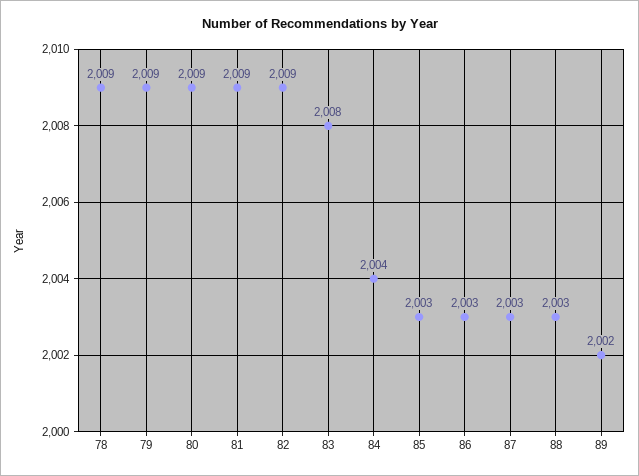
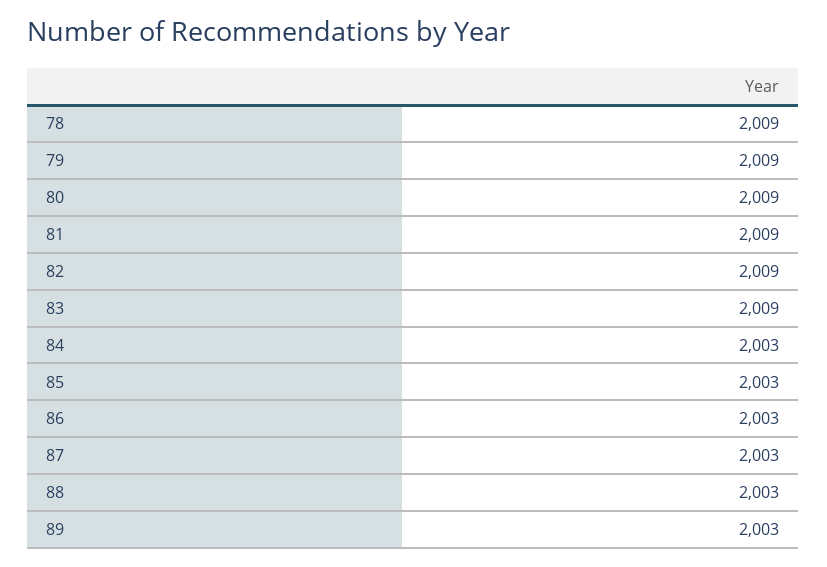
  {
    "78": 2009,
    "79": 2009,
    "80": 2009,
    "81": 2009,
    "82": 2009,
-   "83": 2008,
+   "83": 2009,
-   "84": 2004,
+   "84": 2003,
    "85": 2003,
    "86": 2003,
    "87": 2003,
    "88": 2003,
-   "89": 2002
+   "89": 2003
  }

